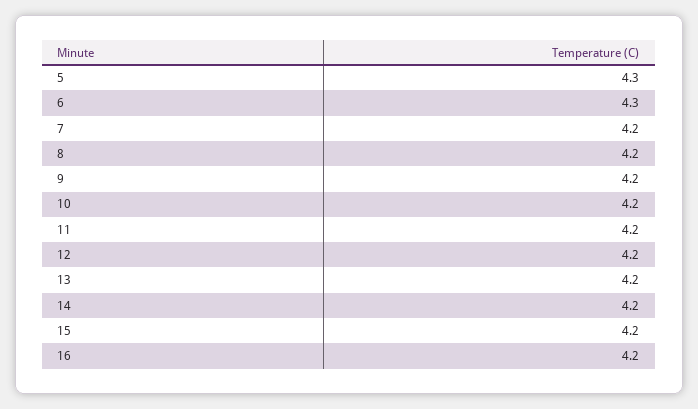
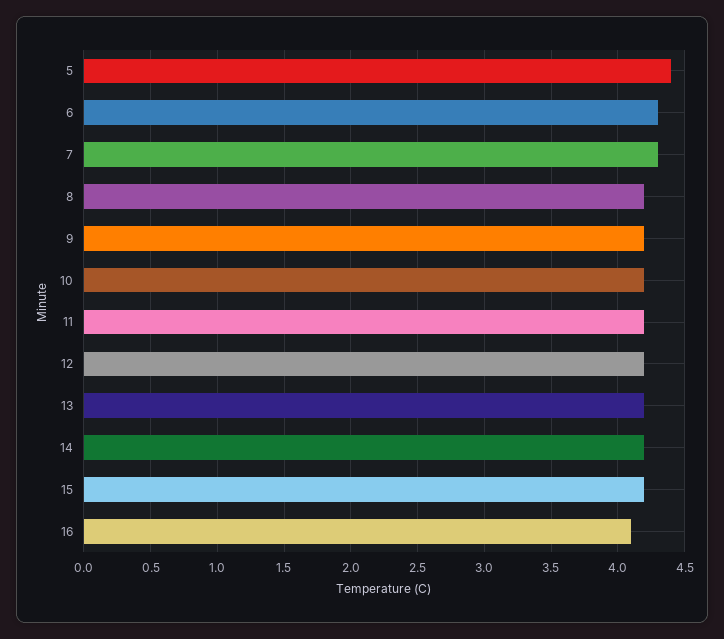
  {
-   "5": 4.3,
+   "5": 4.4,
    "6": 4.3,
-   "7": 4.2,
+   "7": 4.3,
    "8": 4.2,
    "9": 4.2,
    "10": 4.2,
    "11": 4.2,
    "12": 4.2,
    "13": 4.2,
    "14": 4.2,
    "15": 4.2,
-   "16": 4.2
+   "16": 4.1
  }

